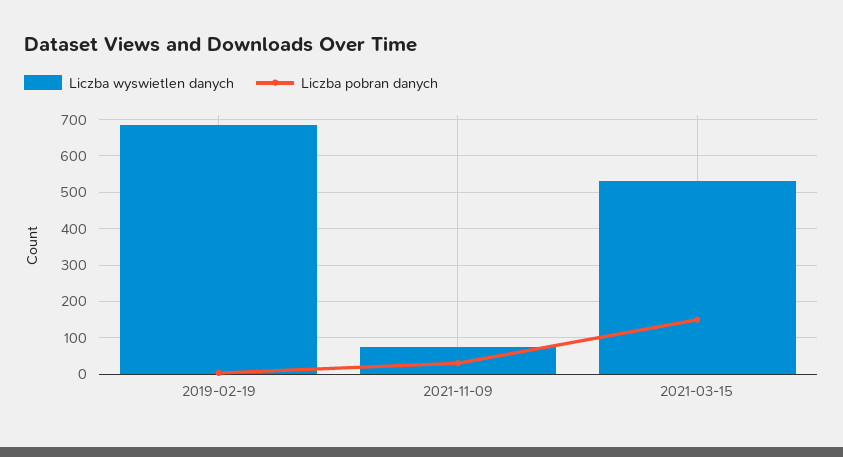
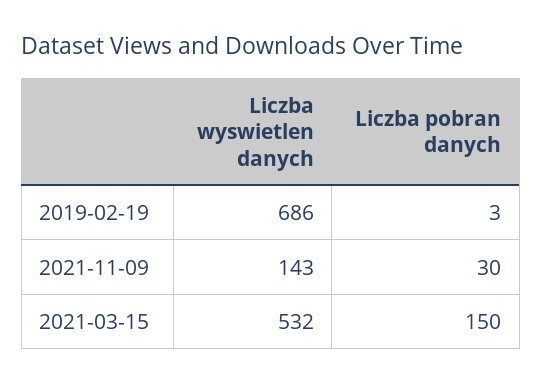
  {
    "Liczba wyswietlen danych": {
      "2019-02-19": 686,
-     "2021-11-09": 80,
+     "2021-11-09": 143,
      "2021-03-15": 532
    },
    "Liczba pobran danych": {
      "2019-02-19": 3,
      "2021-11-09": 30,
      "2021-03-15": 150
    }
  }

